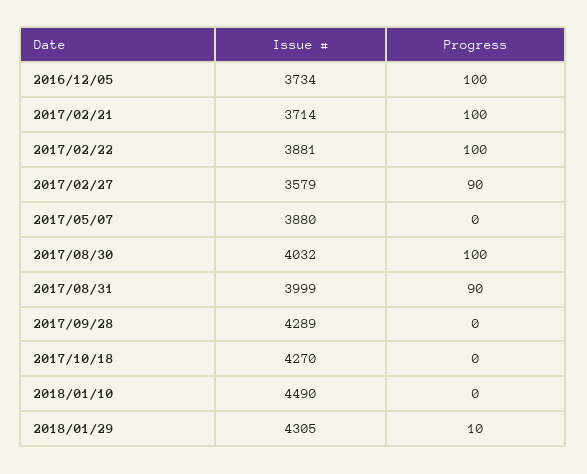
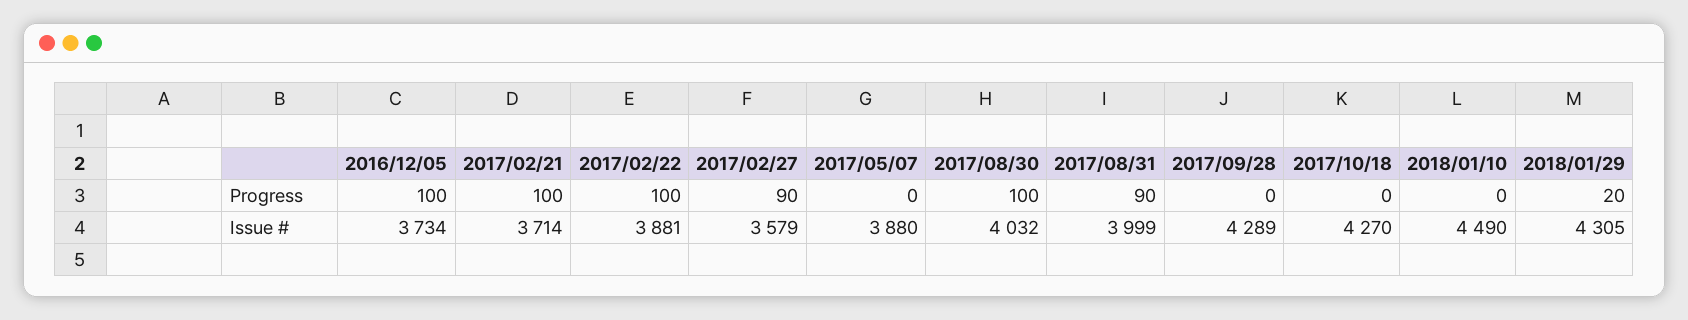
  {
    "Issue #": {
      "2016/12/05": 3734,
      "2017/02/21": 3714,
      "2017/02/22": 3881,
      "2017/02/27": 3579,
      "2017/05/07": 3880,
      "2017/08/30": 4032,
      "2017/08/31": 3999,
      "2017/09/28": 4289,
      "2017/10/18": 4270,
      "2018/01/10": 4490,
      "2018/01/29": 4305
    },
    "Progress": {
      "2016/12/05": 100,
      "2017/02/21": 100,
      "2017/02/22": 100,
      "2017/02/27": 90,
      "2017/05/07": 0,
      "2017/08/30": 100,
      "2017/08/31": 90,
      "2017/09/28": 0,
      "2017/10/18": 0,
      "2018/01/10": 0,
-     "2018/01/29": 10
+     "2018/01/29": 20
    }
  }

